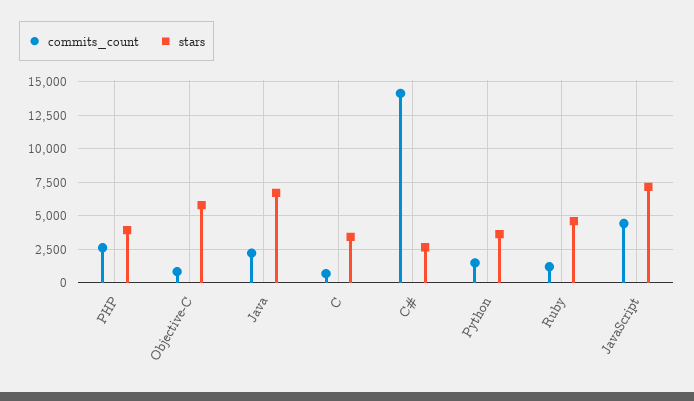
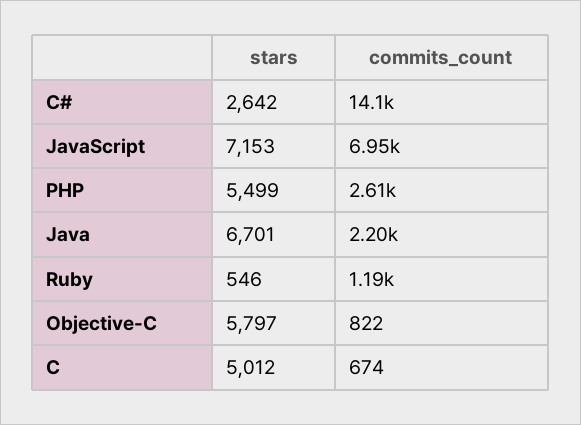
  {
    "commits_count": {
      "PHP": 2610,
      "Objective-C": 822,
      "Java": 2200,
      "C": 674,
      "C#": 14100,
-     "Python": 1500,
      "Ruby": 1190,
-     "JavaScript": 4500
+     "JavaScript": 6950
    },
    "stars": {
-     "PHP": 4000,
+     "PHP": 5499,
      "Objective-C": 5797,
      "Java": 6701,
-     "C": 3500,
+     "C": 5012,
      "C#": 2642,
-     "Python": 3500,
-     "Ruby": 4500,
+     "Ruby": 546,
      "JavaScript": 7153
    }
  }

